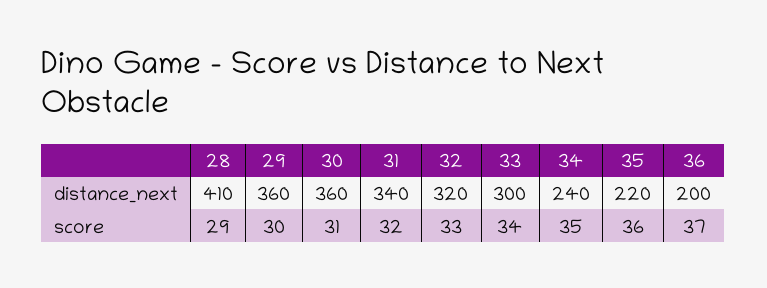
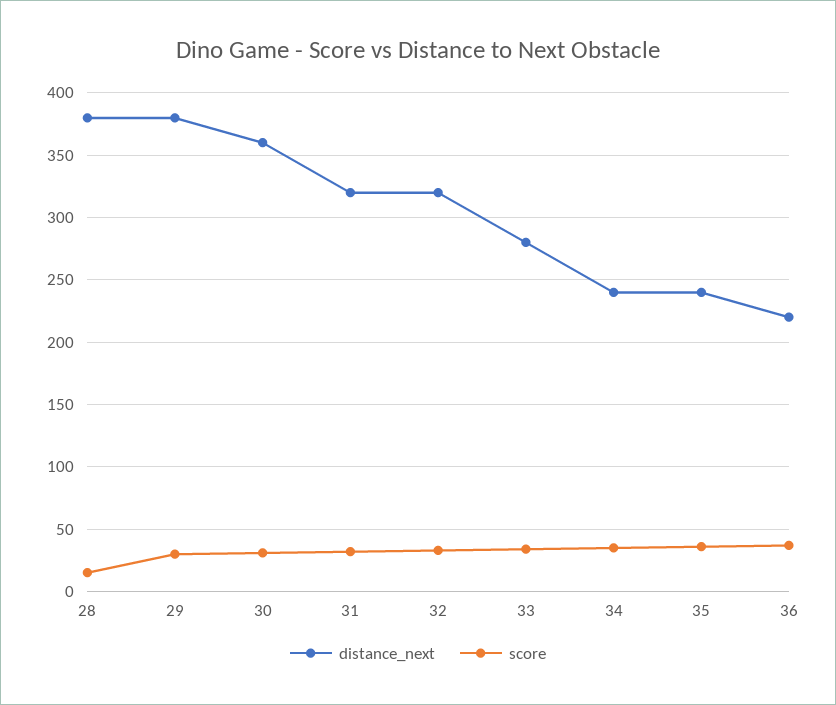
  {
    "distance_next": {
-     "28": 410,
+     "28": 380,
-     "29": 360,
+     "29": 380,
      "30": 360,
-     "31": 340,
+     "31": 320,
      "32": 320,
-     "33": 300,
+     "33": 280,
      "34": 240,
-     "35": 220,
+     "35": 240,
-     "36": 200
+     "36": 220
    },
    "score": {
-     "28": 29,
+     "28": 15,
      "29": 30,
      "30": 31,
      "31": 32,
      "32": 33,
      "33": 34,
      "34": 35,
      "35": 36,
      "36": 37
    }
  }

